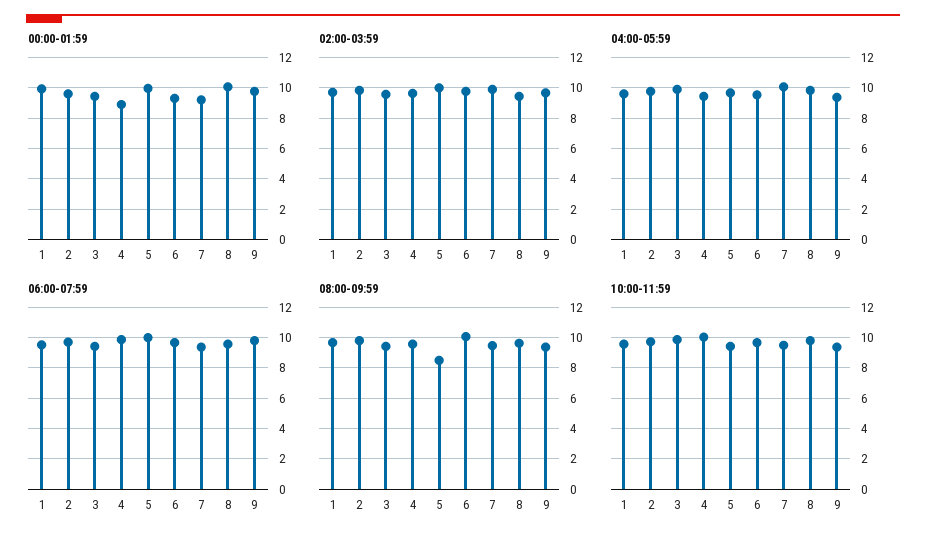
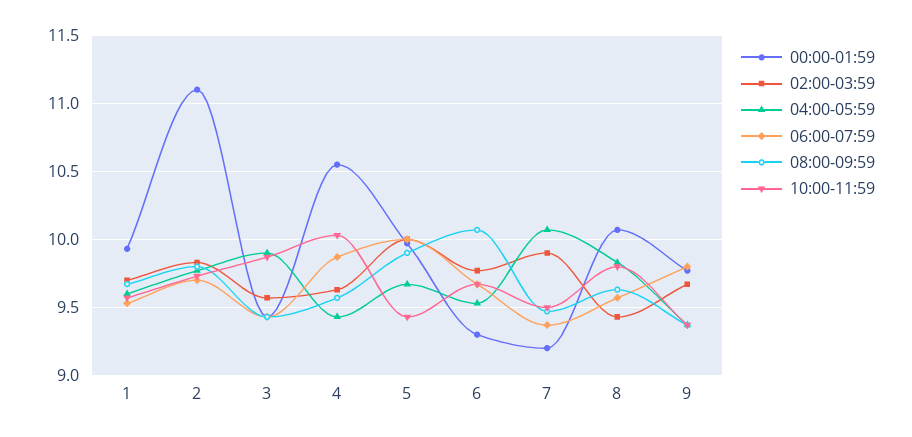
  {
    "00:00-01:59": {
      "1": 9.95,
-     "2": 9.5,
+     "2": 11.1,
      "3": 9.45,
-     "4": 9,
+     "4": 10.55,
      "5": 9.95,
      "6": 9.3,
      "7": 9.2,
      "8": 10.05,
      "9": 9.75
    },
    "02:00-03:59": {
      "1": 9.7,
      "2": 9.85,
      "3": 9.55,
      "4": 9.65,
      "5": 10,
      "6": 9.75,
      "7": 9.9,
      "8": 9.45,
      "9": 9.65
    },
    "04:00-05:59": {
      "1": 9.6,
      "2": 9.75,
      "3": 9.9,
      "4": 9.45,
      "5": 9.65,
      "6": 9.55,
      "7": 10.05,
      "8": 9.85,
      "9": 9.35
    },
    "06:00-07:59": {
      "1": 9.55,
      "2": 9.7,
      "3": 9.45,
      "4": 9.85,
      "5": 10,
      "6": 9.65,
      "7": 9.35,
      "8": 9.55,
      "9": 9.8
    },
    "08:00-09:59": {
      "1": 9.65,
      "2": 9.8,
      "3": 9.45,
      "4": 9.55,
-     "5": 8.5,
+     "5": 9.9,
      "6": 10.05,
      "7": 9.45,
      "8": 9.65,
      "9": 9.35
    },
    "10:00-11:59": {
      "1": 9.55,
      "2": 9.75,
      "3": 9.85,
      "4": 10.05,
      "5": 9.45,
      "6": 9.65,
      "7": 9.5,
      "8": 9.8,
      "9": 9.35
    }
  }

